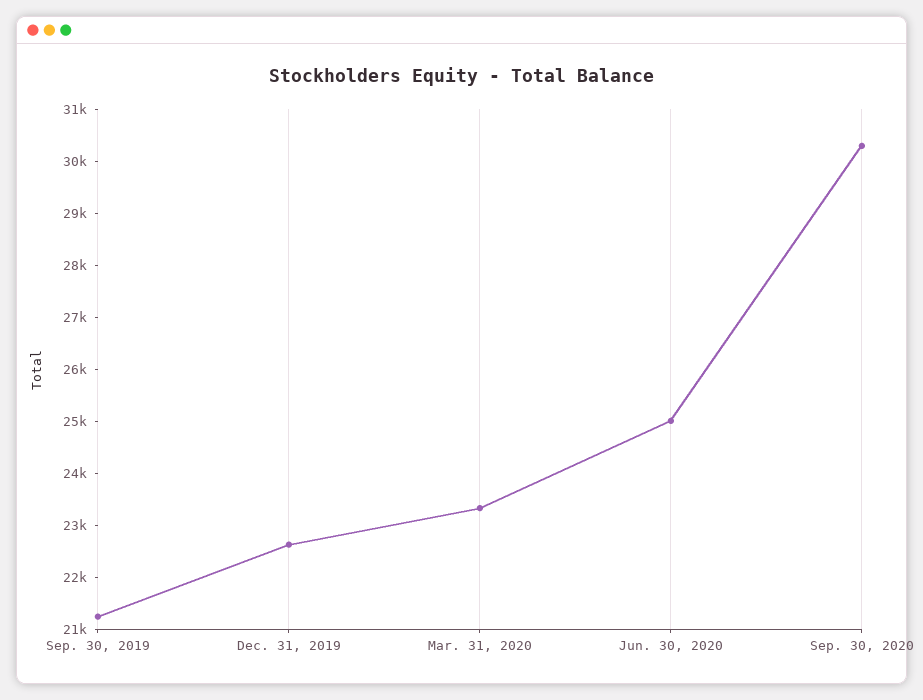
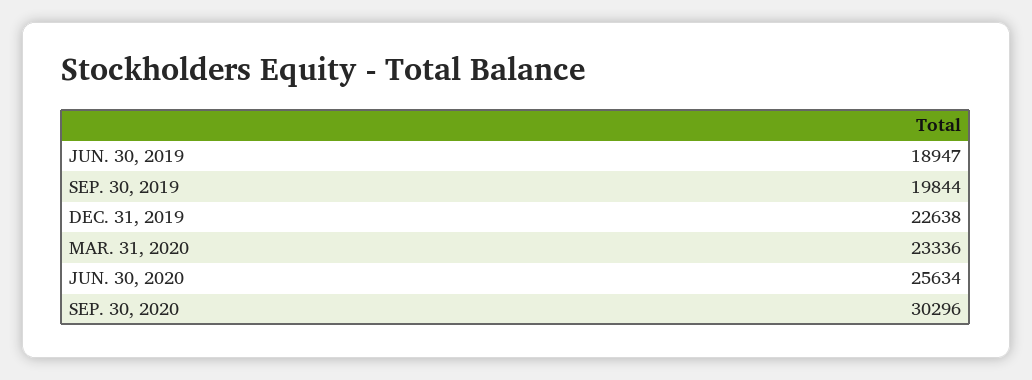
  {
-   "Sep. 30, 2019": 21200,
+   "Sep. 30, 2019": 19844,
    "Dec. 31, 2019": 22638,
    "Mar. 31, 2020": 23336,
-   "Jun. 30, 2020": 25000,
+   "Jun. 30, 2020": 25634,
-   "Sep. 30, 2020": 30296
+   "Sep. 30, 2020": 30296,
+   "JUN. 30, 2019": 18947
  }

